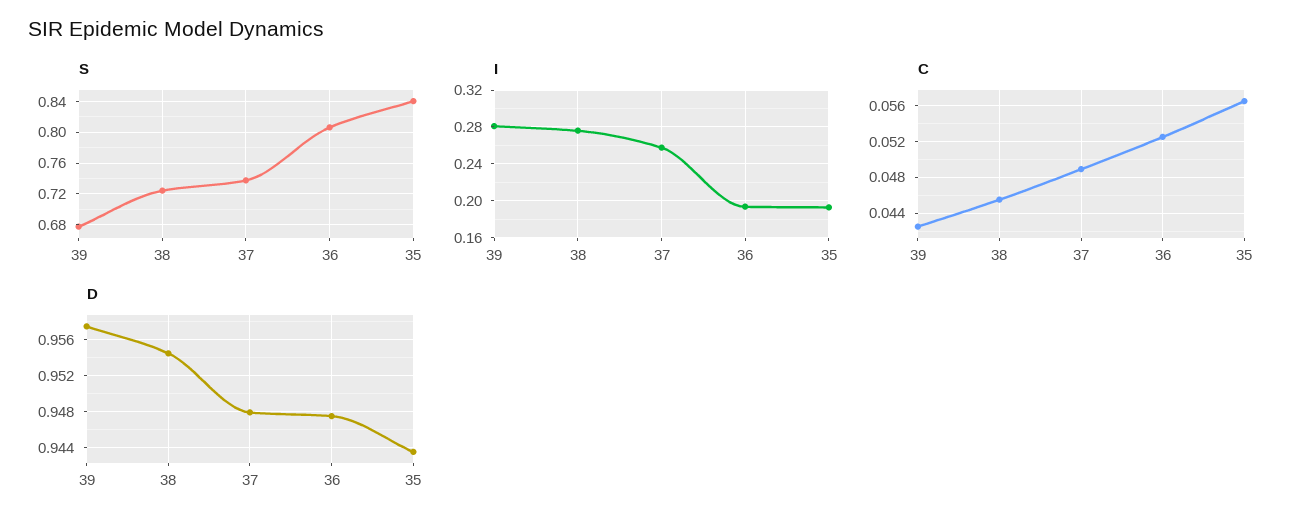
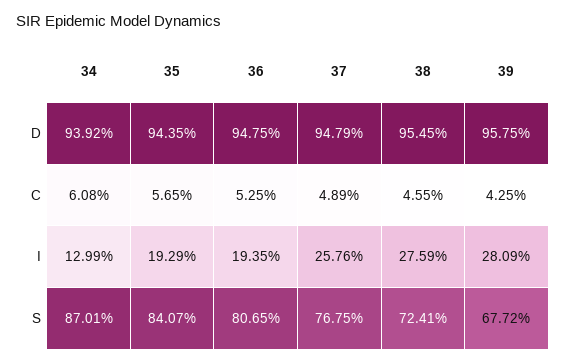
  {
    "S": {
      "39": 0.6772,
      "38": 0.7241,
-     "37": 0.74,
+     "37": 0.7675,
      "36": 0.8065,
-     "35": 0.8407
+     "35": 0.8407,
+     "34": 0.8701
    },
    "I": {
      "39": 0.2809,
      "38": 0.2759,
      "37": 0.2576,
      "36": 0.1935,
-     "35": 0.1929
+     "35": 0.1929,
+     "34": 0.1299
    },
    "C": {
      "39": 0.0425,
      "38": 0.0455,
      "37": 0.0489,
      "36": 0.0525,
-     "35": 0.0565
+     "35": 0.0565,
+     "34": 0.0608
    },
    "D": {
      "39": 0.9575,
      "38": 0.9545,
      "37": 0.9479,
      "36": 0.9475,
-     "35": 0.9435
+     "35": 0.9435,
+     "34": 0.9392
    }
  }

